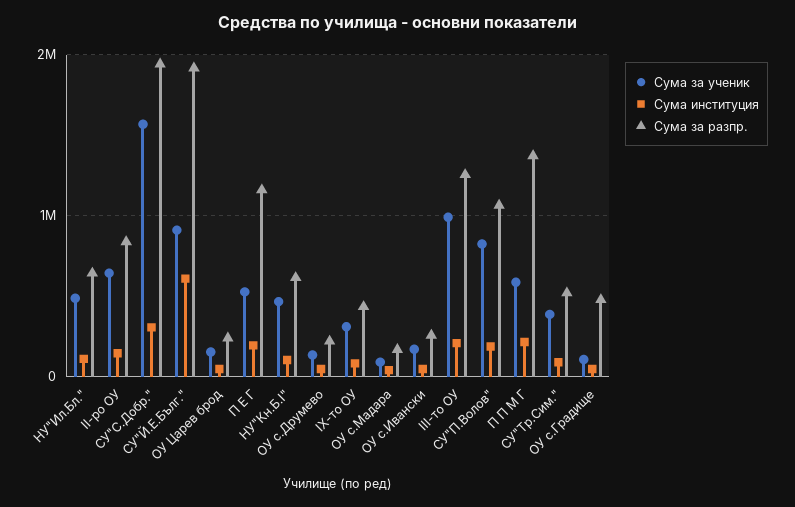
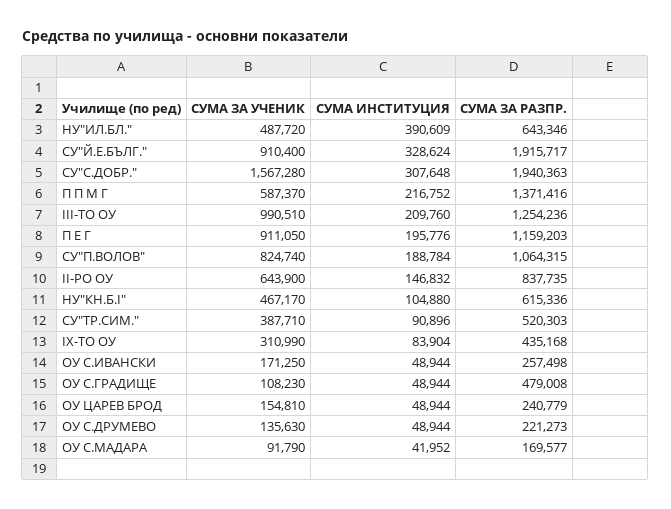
  {
    "Сума за ученик": {
      "НУ\"Ил.Бл.\"": 487720,
      "ІІ-ро ОУ": 643900,
      "СУ\"С.Добр.\"": 1567280,
      "СУ\"Й.Е.Бълг.\"": 910400,
      "ОУ Царев брод": 154810,
-     "П Е Г": 500000,
+     "П Е Г": 911050,
      "НУ\"Кн.Б.І\"": 467170,
      "ОУ с.Друмево": 135630,
      "ІХ-то ОУ": 310990,
      "ОУ с.Мадара": 91790,
      "ОУ с.Ивански": 171250,
      "ІІІ-то ОУ": 990510,
      "СУ\"П.Волов\"": 824740,
      "П П М Г": 587370,
      "СУ\"Тр.Сим.\"": 387710,
      "ОУ с.Градище": 108230
    },
    "Сума институция": {
-     "НУ\"Ил.Бл.\"": 100000,
+     "НУ\"Ил.Бл.\"": 390609,
      "ІІ-ро ОУ": 146832,
      "СУ\"С.Добр.\"": 307648,
-     "СУ\"Й.Е.Бълг.\"": 600000,
+     "СУ\"Й.Е.Бълг.\"": 328624,
      "ОУ Царев брод": 48944,
      "П Е Г": 195776,
      "НУ\"Кн.Б.І\"": 104880,
      "ОУ с.Друмево": 48944,
      "ІХ-то ОУ": 83904,
      "ОУ с.Мадара": 41952,
      "ОУ с.Ивански": 48944,
      "ІІІ-то ОУ": 209760,
      "СУ\"П.Волов\"": 188784,
      "П П М Г": 216752,
      "СУ\"Тр.Сим.\"": 90896,
      "ОУ с.Градище": 48944
    },
    "Сума за разпр.": {
      "НУ\"Ил.Бл.\"": 643346,
      "ІІ-ро ОУ": 837735,
      "СУ\"С.Добр.\"": 1940363,
      "СУ\"Й.Е.Бълг.\"": 1915717,
      "ОУ Царев брод": 240779,
      "П Е Г": 1159203,
      "НУ\"Кн.Б.І\"": 615336,
      "ОУ с.Друмево": 221273,
      "ІХ-то ОУ": 435168,
      "ОУ с.Мадара": 169577,
      "ОУ с.Ивански": 257498,
      "ІІІ-то ОУ": 1254236,
      "СУ\"П.Волов\"": 1064315,
      "П П М Г": 1371416,
      "СУ\"Тр.Сим.\"": 520303,
      "ОУ с.Градище": 479008
    }
  }

